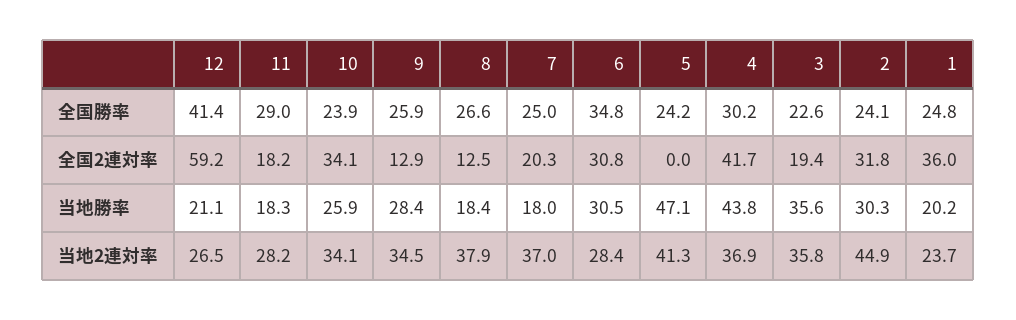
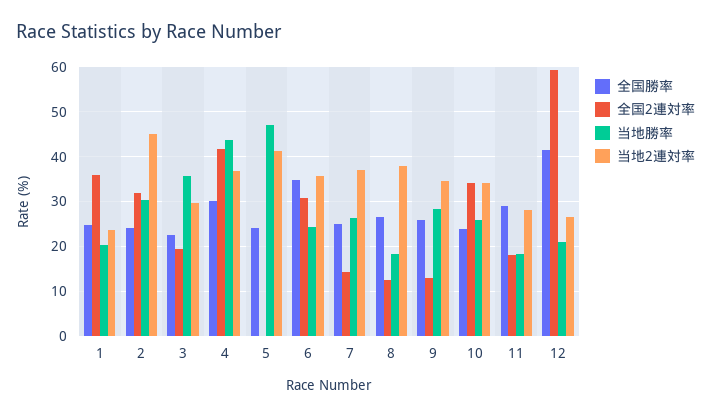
  {
    "全国勝率": {
      "12": 41.4,
      "11": 29,
      "10": 23.9,
      "9": 25.9,
      "8": 26.6,
      "7": 25,
      "6": 34.8,
      "5": 24.2,
      "4": 30.2,
      "3": 22.6,
      "2": 24.1,
      "1": 24.8
    },
    "全国2連対率": {
      "12": 59.2,
      "11": 18.2,
      "10": 34.1,
      "9": 12.9,
      "8": 12.5,
-     "7": 20.3,
+     "7": 14,
      "6": 30.8,
      "5": 0,
      "4": 41.7,
      "3": 19.4,
      "2": 31.8,
      "1": 36
    },
    "当地勝率": {
      "12": 21.1,
      "11": 18.3,
      "10": 25.9,
      "9": 28.4,
      "8": 18.4,
-     "7": 18,
+     "7": 26,
-     "6": 30.5,
+     "6": 24,
      "5": 47.1,
      "4": 43.8,
      "3": 35.6,
      "2": 30.3,
      "1": 20.2
    },
    "当地2連対率": {
      "12": 26.5,
      "11": 28.2,
      "10": 34.1,
      "9": 34.5,
      "8": 37.9,
      "7": 37,
-     "6": 28.4,
+     "6": 36,
      "5": 41.3,
      "4": 36.9,
-     "3": 35.8,
+     "3": 30,
      "2": 44.9,
      "1": 23.7
    }
  }

